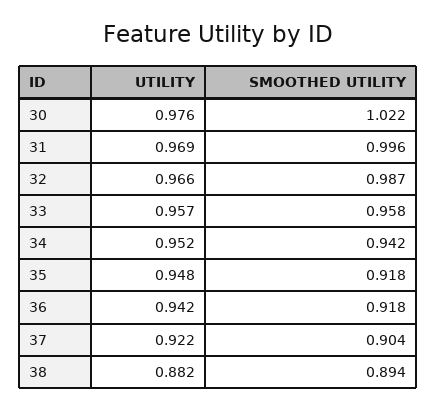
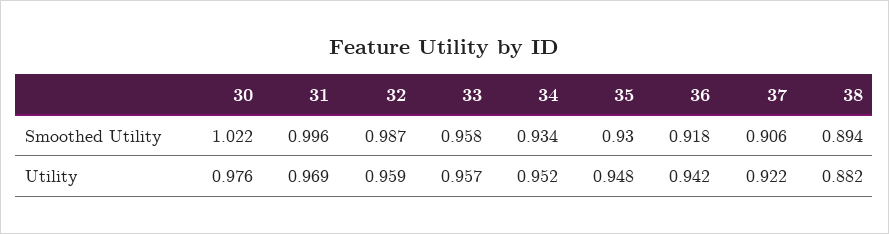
  {
    "UTILITY": {
      "30": 0.976,
      "31": 0.969,
-     "32": 0.966,
+     "32": 0.959,
      "33": 0.957,
      "34": 0.952,
      "35": 0.948,
      "36": 0.942,
      "37": 0.922,
      "38": 0.882
    },
    "SMOOTHED UTILITY": {
      "30": 1.022,
      "31": 0.996,
      "32": 0.987,
      "33": 0.958,
-     "34": 0.942,
+     "34": 0.934,
-     "35": 0.918,
+     "35": 0.93,
      "36": 0.918,
-     "37": 0.904,
+     "37": 0.906,
      "38": 0.894
    }
  }

